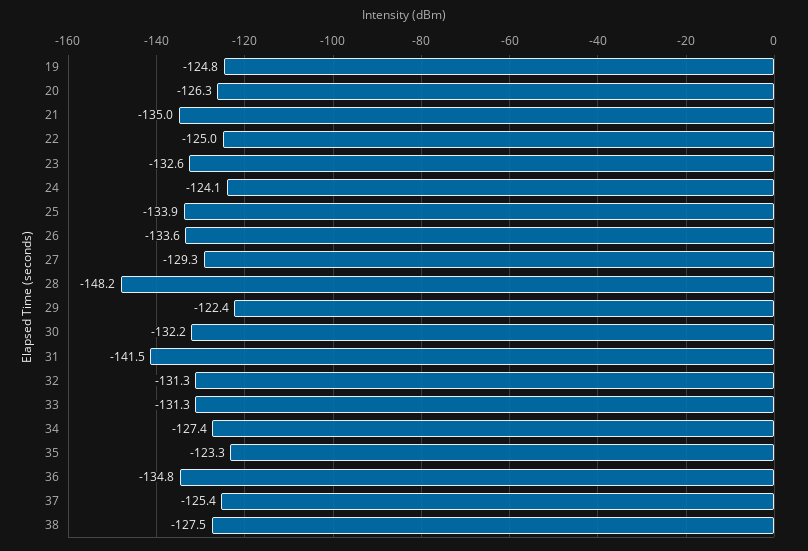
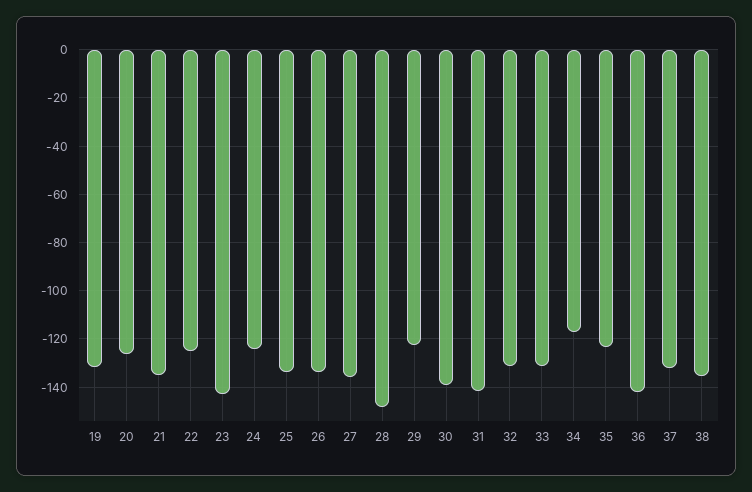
  {
-   "19": -124.8,
+   "19": -132.5,
    "20": -126.3,
    "21": -135,
    "22": -125,
-   "23": -132.6,
+   "23": -142.5,
    "24": -124.1,
    "25": -133.9,
    "26": -133.6,
-   "27": -129.3,
+   "27": -135,
    "28": -148.2,
    "29": -122.4,
-   "30": -132.2,
+   "30": -140,
    "31": -141.5,
    "32": -131.3,
    "33": -131.3,
-   "34": -127.4,
+   "34": -117.5,
    "35": -123.3,
-   "36": -134.8,
+   "36": -142.5,
-   "37": -125.4,
+   "37": -132.5,
-   "38": -127.5
+   "38": -135
  }

